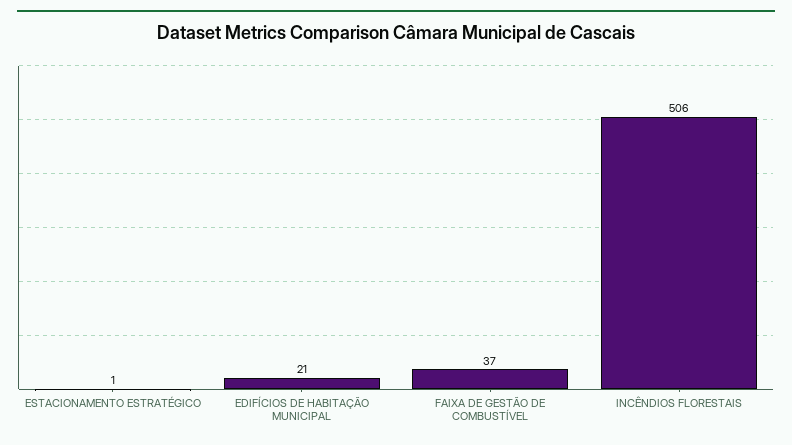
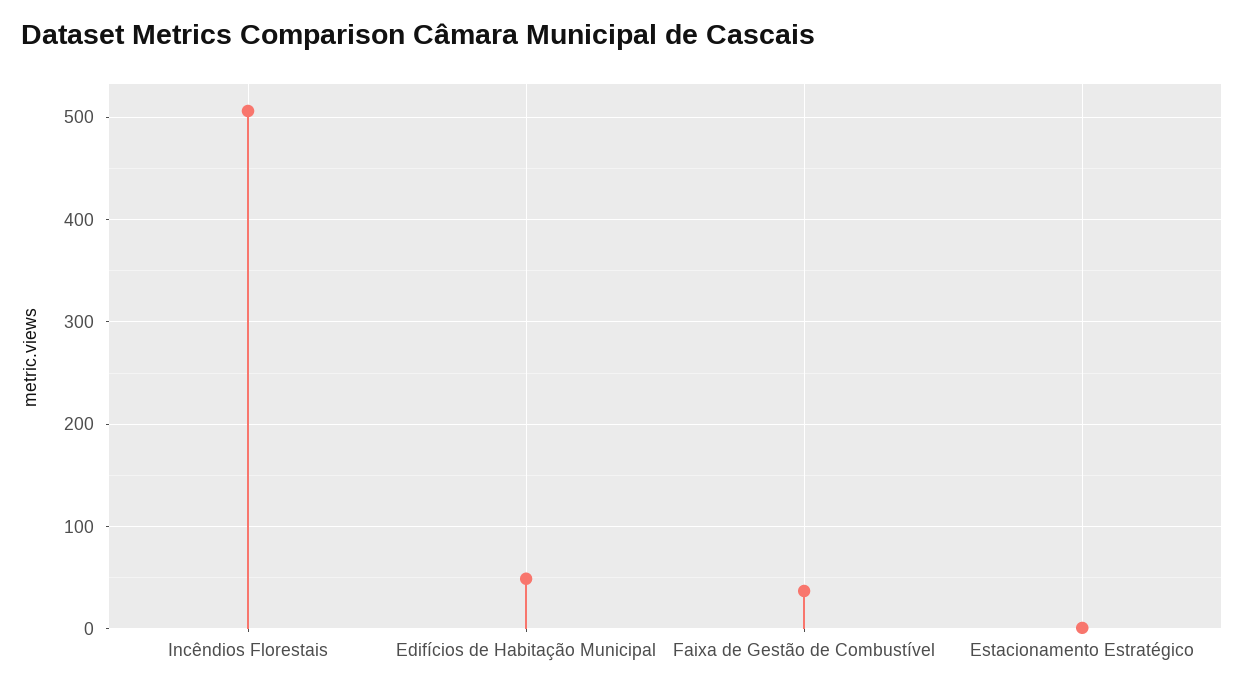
  {
    "ESTACIONAMENTO ESTRATÉGICO": 1,
-   "EDIFÍCIOS DE HABITAÇÃO MUNICIPAL": 21,
+   "EDIFÍCIOS DE HABITAÇÃO MUNICIPAL": 50,
    "FAIXA DE GESTÃO DE COMBUSTÍVEL": 37,
    "INCÊNDIOS FLORESTAIS": 506
  }

